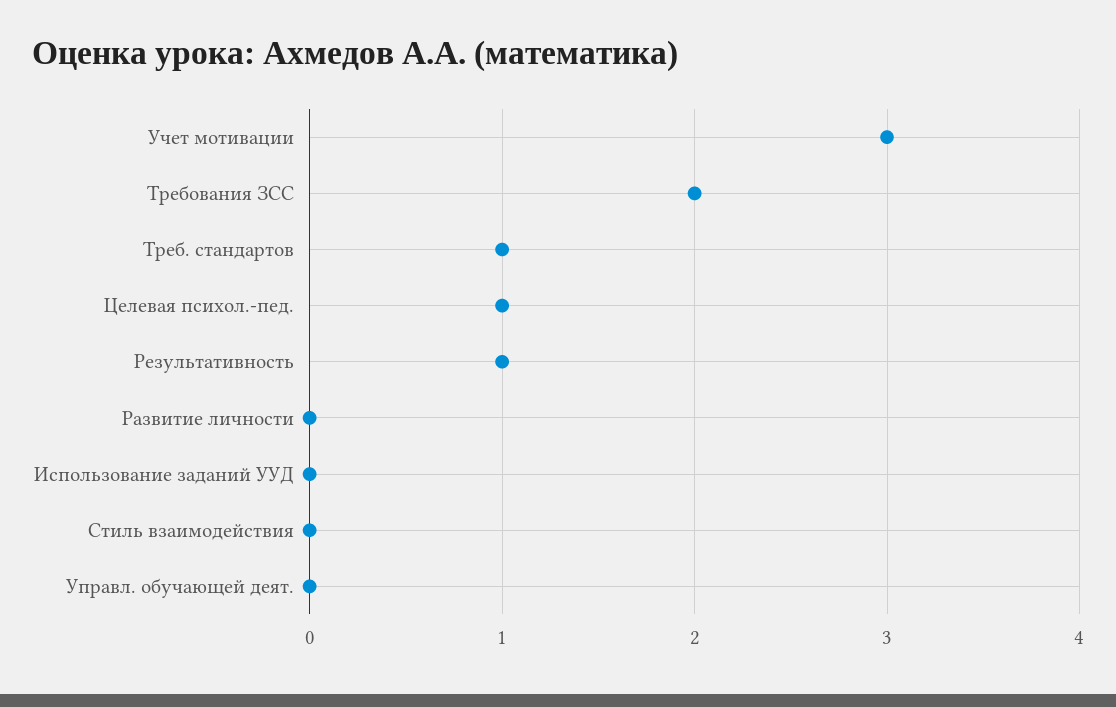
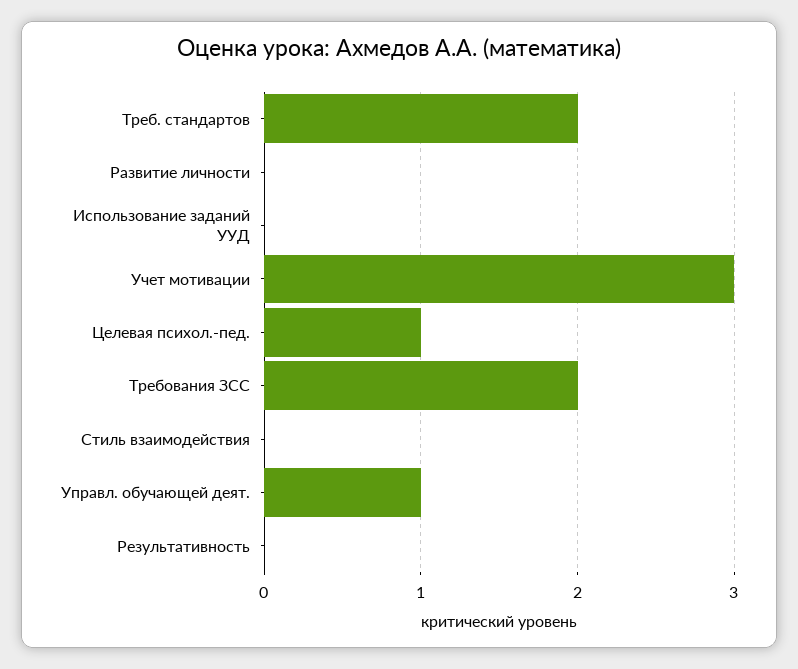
  {
    "Учет мотивации": 3,
    "Требования ЗСС": 2,
-   "Треб. стандартов": 1,
+   "Треб. стандартов": 2,
    "Целевая психол.-пед.": 1,
-   "Результативность": 1,
+   "Результативность": 0,
    "Развитие личности": 0,
    "Использование заданий УУД": 0,
    "Стиль взаимодействия": 0,
-   "Управл. обучающей деят.": 0
+   "Управл. обучающей деят.": 1
  }

